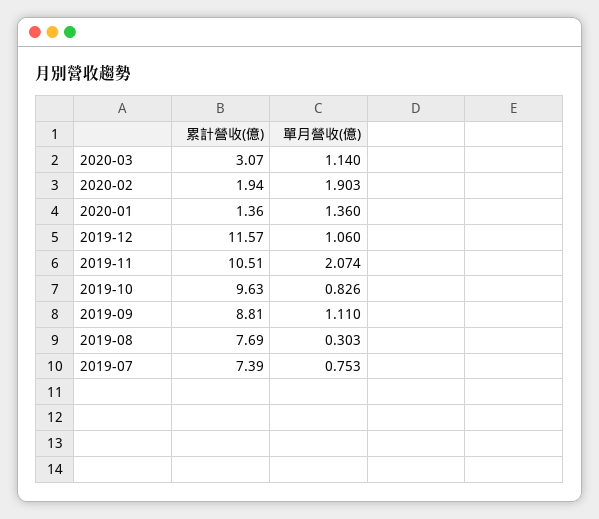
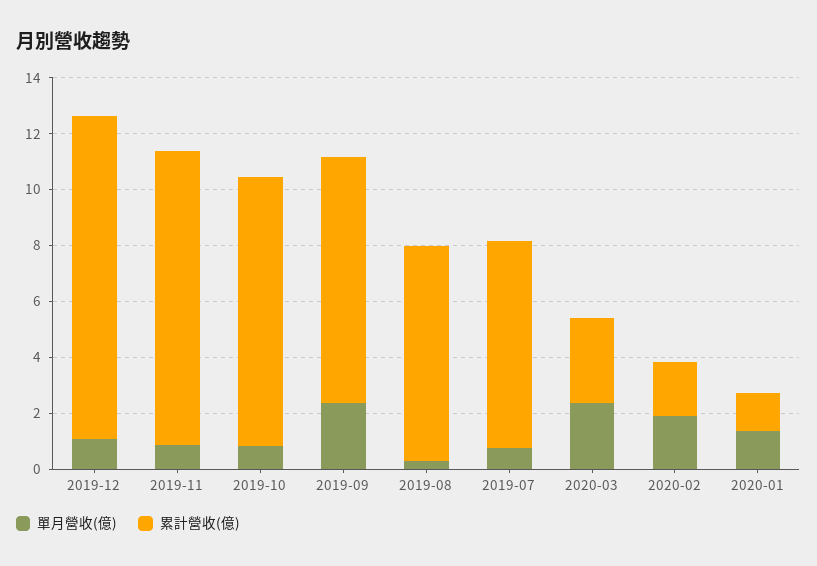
  {
    "累計營收(億)": {
      "2020-03": 3.07,
      "2020-02": 1.94,
      "2020-01": 1.36,
      "2019-12": 11.57,
      "2019-11": 10.51,
      "2019-10": 9.63,
      "2019-09": 8.81,
      "2019-08": 7.69,
      "2019-07": 7.39
    },
    "單月營收(億)": {
-     "2020-03": 1.14,
+     "2020-03": 2.5,
      "2020-02": 1.903,
      "2020-01": 1.36,
      "2019-12": 1.06,
-     "2019-11": 2.074,
+     "2019-11": 1,
      "2019-10": 0.826,
-     "2019-09": 1.11,
+     "2019-09": 2.5,
      "2019-08": 0.303,
      "2019-07": 0.753
    }
  }

